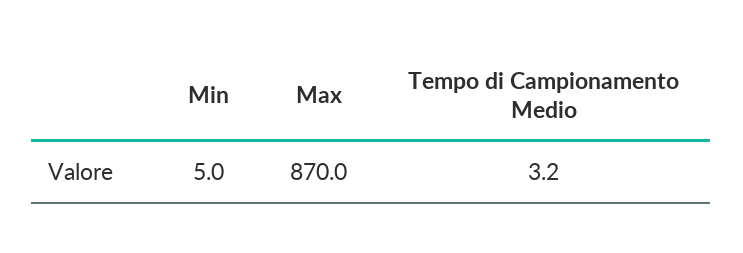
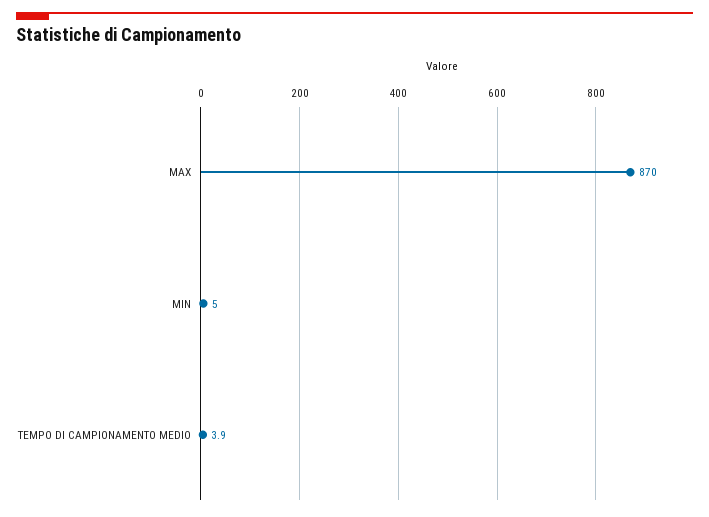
  {
    "Min": 5,
    "Max": 870,
-   "Tempo di Campionamento Medio": 3.2
+   "Tempo di Campionamento Medio": 3.9
  }

